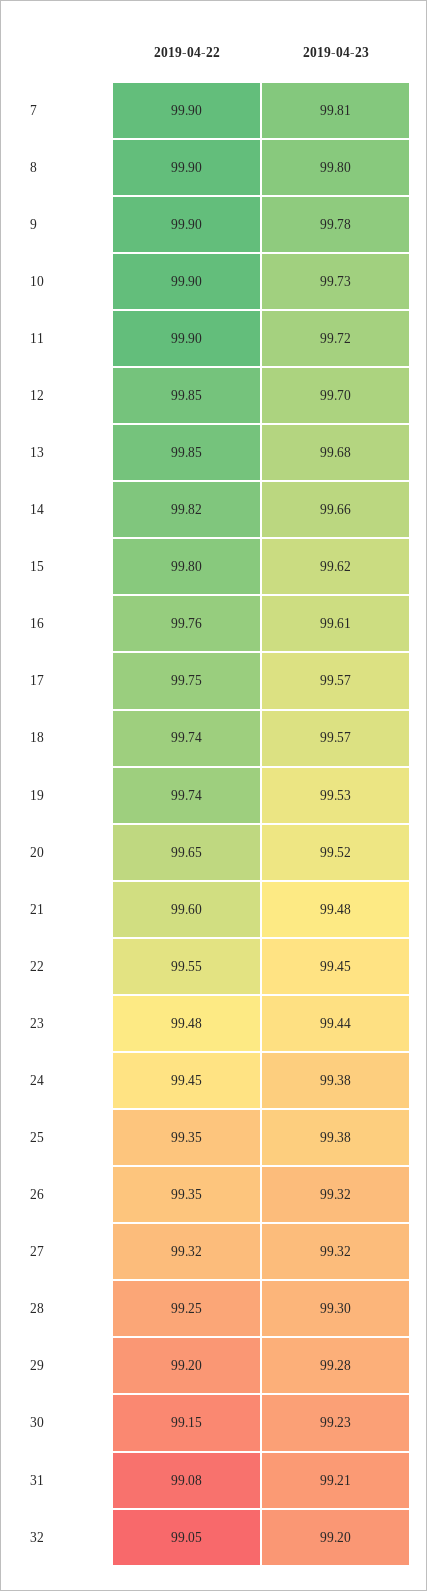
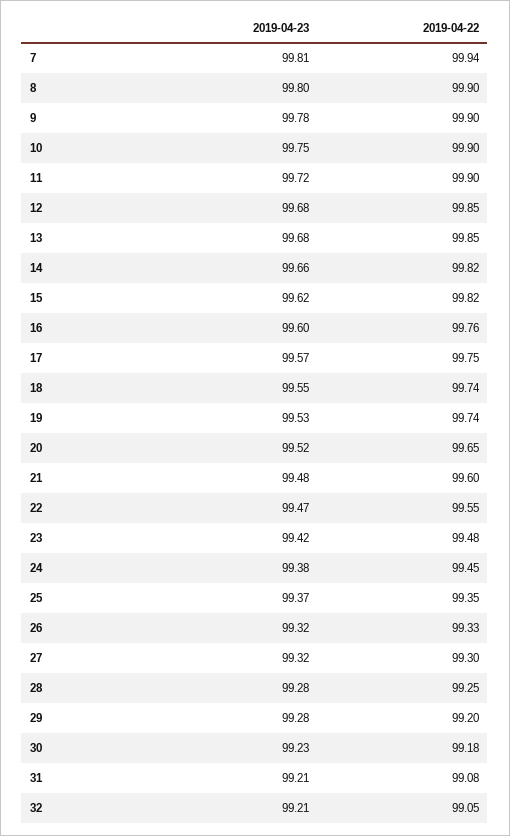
  {
    "2019-04-22": {
-     "7": 99.9,
+     "7": 99.94,
      "8": 99.9,
      "9": 99.9,
      "10": 99.9,
      "11": 99.9,
      "12": 99.85,
      "13": 99.85,
      "14": 99.82,
-     "15": 99.8,
+     "15": 99.82,
      "16": 99.76,
      "17": 99.75,
      "18": 99.74,
      "19": 99.74,
      "20": 99.65,
      "21": 99.6,
      "22": 99.55,
      "23": 99.48,
      "24": 99.45,
      "25": 99.35,
-     "26": 99.35,
+     "26": 99.33,
-     "27": 99.32,
+     "27": 99.3,
      "28": 99.25,
      "29": 99.2,
-     "30": 99.15,
+     "30": 99.18,
      "31": 99.08,
      "32": 99.05
    },
    "2019-04-23": {
      "7": 99.81,
      "8": 99.8,
      "9": 99.78,
-     "10": 99.73,
+     "10": 99.75,
      "11": 99.72,
-     "12": 99.7,
+     "12": 99.68,
      "13": 99.68,
      "14": 99.66,
      "15": 99.62,
-     "16": 99.61,
+     "16": 99.6,
      "17": 99.57,
-     "18": 99.57,
+     "18": 99.55,
      "19": 99.53,
      "20": 99.52,
      "21": 99.48,
-     "22": 99.45,
+     "22": 99.47,
-     "23": 99.44,
+     "23": 99.42,
      "24": 99.38,
-     "25": 99.38,
+     "25": 99.37,
      "26": 99.32,
      "27": 99.32,
-     "28": 99.3,
+     "28": 99.28,
      "29": 99.28,
      "30": 99.23,
      "31": 99.21,
-     "32": 99.2
+     "32": 99.21
    }
  }

